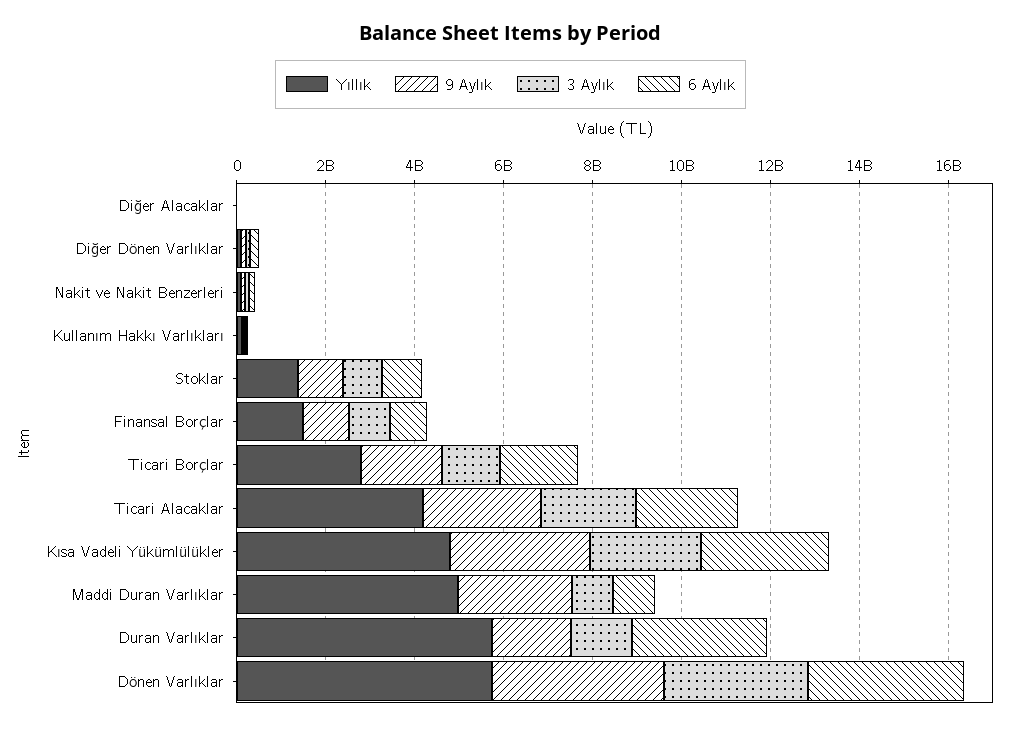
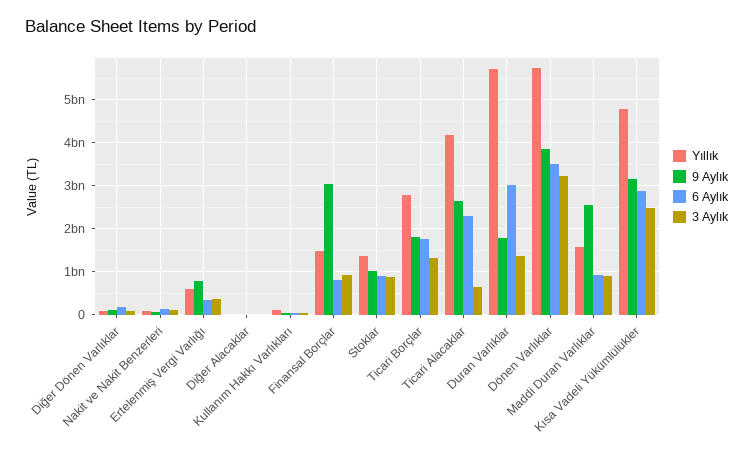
  {
    "Yıllık": {
      "Diğer Alacaklar": 0,
      "Diğer Dönen Varlıklar": 0,
      "Nakit ve Nakit Benzerleri": 200000000,
      "Kullanım Hakkı Varlıkları": 200000000,
      "Stoklar": 1400000000,
      "Finansal Borçlar": 1400000000,
      "Ticari Borçlar": 2800000000,
      "Ticari Alacaklar": 4200000000,
      "Kısa Vadeli Yükümlülükler": 4800000000,
-     "Maddi Duran Varlıklar": 5000000000,
+     "Maddi Duran Varlıklar": 1600000000,
      "Duran Varlıklar": 5800000000,
-     "Dönen Varlıklar": 5800000000
+     "Dönen Varlıklar": 5800000000,
+     "Ertelenmiş Vergi Varlığı": 600000000
    },
    "9 Aylık": {
      "Diğer Alacaklar": 0,
      "Diğer Dönen Varlıklar": 200000000,
      "Nakit ve Nakit Benzerleri": 0,
      "Kullanım Hakkı Varlıkları": 0,
      "Stoklar": 1000000000,
-     "Finansal Borçlar": 1000000000,
+     "Finansal Borçlar": 3000000000,
      "Ticari Borçlar": 1800000000,
      "Ticari Alacaklar": 2600000000,
      "Kısa Vadeli Yükümlülükler": 3200000000,
      "Maddi Duran Varlıklar": 2600000000,
      "Duran Varlıklar": 1800000000,
-     "Dönen Varlıklar": 3800000000
+     "Dönen Varlıklar": 3800000000,
+     "Ertelenmiş Vergi Varlığı": 800000000
    },
    "3 Aylık": {
      "Diğer Alacaklar": 0,
      "Diğer Dönen Varlıklar": 0,
      "Nakit ve Nakit Benzerleri": 200000000,
      "Kullanım Hakkı Varlıkları": 0,
      "Stoklar": 800000000,
      "Finansal Borçlar": 1000000000,
      "Ticari Borçlar": 1400000000,
-     "Ticari Alacaklar": 2000000000,
+     "Ticari Alacaklar": 600000000,
      "Kısa Vadeli Yükümlülükler": 2400000000,
      "Maddi Duran Varlıklar": 1000000000,
      "Duran Varlıklar": 1400000000,
-     "Dönen Varlıklar": 3200000000
+     "Dönen Varlıklar": 3200000000,
+     "Ertelenmiş Vergi Varlığı": 400000000
    },
    "6 Aylık": {
      "Diğer Alacaklar": 0,
      "Diğer Dönen Varlıklar": 200000000,
      "Nakit ve Nakit Benzerleri": 200000000,
      "Kullanım Hakkı Varlıkları": 0,
      "Stoklar": 800000000,
      "Finansal Borçlar": 800000000,
      "Ticari Borçlar": 1800000000,
      "Ticari Alacaklar": 2200000000,
      "Kısa Vadeli Yükümlülükler": 2800000000,
      "Maddi Duran Varlıklar": 1000000000,
      "Duran Varlıklar": 3000000000,
-     "Dönen Varlıklar": 3600000000
+     "Dönen Varlıklar": 3600000000,
+     "Ertelenmiş Vergi Varlığı": 400000000
    }
  }

